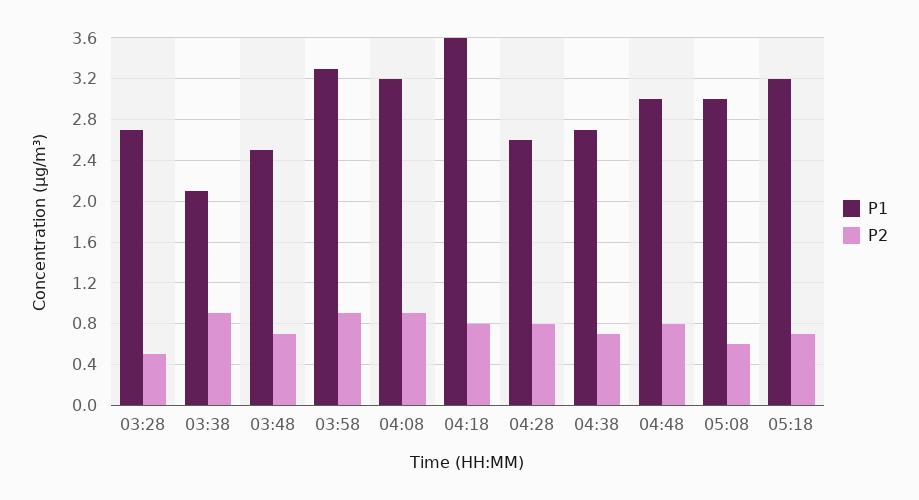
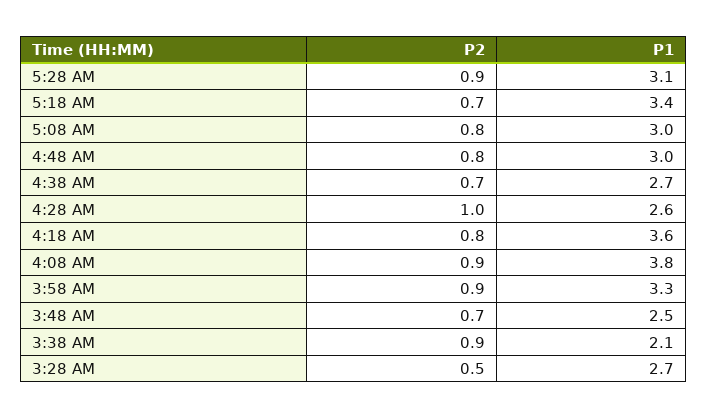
  {
    "P1": {
      "03:28": 2.7,
      "03:38": 2.1,
      "03:48": 2.5,
      "03:58": 3.3,
-     "04:08": 3.2,
+     "04:08": 3.8,
      "04:18": 3.6,
      "04:28": 2.6,
      "04:38": 2.7,
      "04:48": 3,
      "05:08": 3,
-     "05:18": 3.2
+     "05:18": 3.4,
+     "5:28 AM": 3.1
    },
    "P2": {
      "03:28": 0.5,
      "03:38": 0.9,
      "03:48": 0.7,
      "03:58": 0.9,
      "04:08": 0.9,
      "04:18": 0.8,
-     "04:28": 0.8,
+     "04:28": 1,
      "04:38": 0.7,
      "04:48": 0.8,
-     "05:08": 0.6,
+     "05:08": 0.8,
-     "05:18": 0.7
+     "05:18": 0.7,
+     "5:28 AM": 0.9
    }
  }

